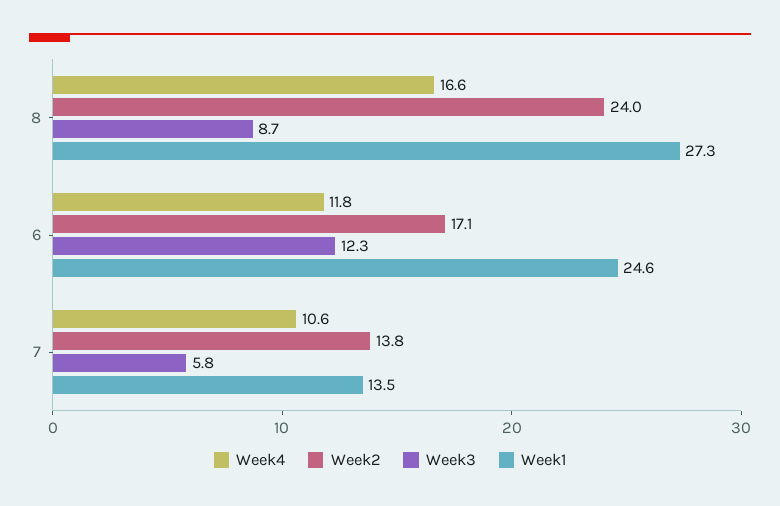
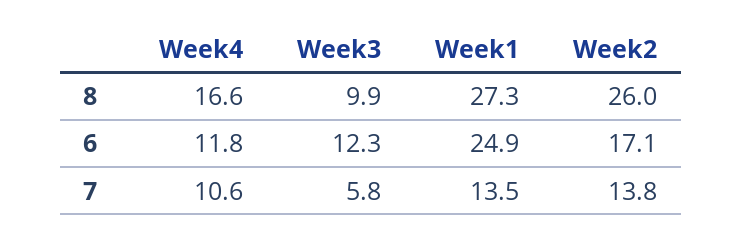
  {
    "Week4": {
      "8": 16.6,
      "6": 11.8,
      "7": 10.6
    },
    "Week2": {
-     "8": 24,
+     "8": 26,
      "6": 17.1,
      "7": 13.8
    },
    "Week3": {
-     "8": 8.7,
+     "8": 9.9,
      "6": 12.3,
      "7": 5.8
    },
    "Week1": {
      "8": 27.3,
-     "6": 24.6,
+     "6": 24.9,
      "7": 13.5
    }
  }

